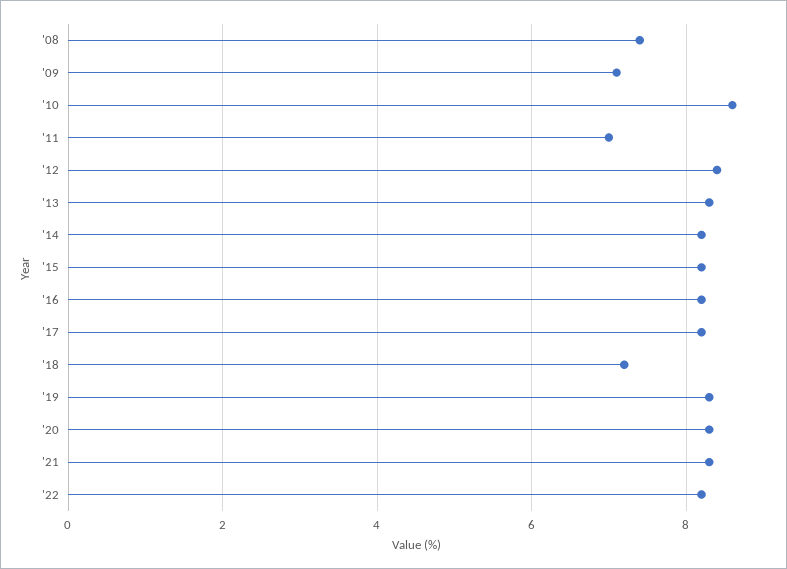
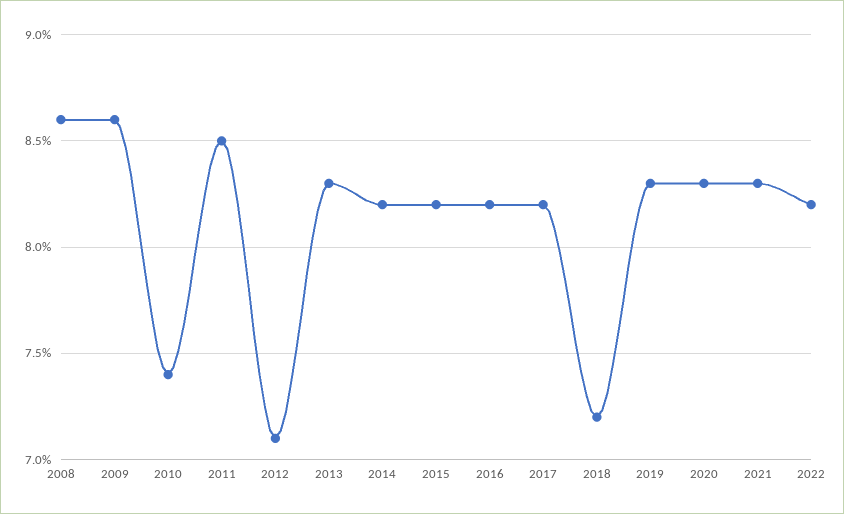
  {
-   "'08": 7.5,
+   "'08": 8.6,
-   "'09": 7,
+   "'09": 8.6,
-   "'10": 8.5,
+   "'10": 7.4,
-   "'11": 7,
+   "'11": 8.5,
-   "'12": 8.5,
+   "'12": 7.1,
    "'13": 8.3,
    "'14": 8.2,
    "'15": 8.2,
    "'16": 8.2,
    "'17": 8.2,
    "'18": 7.2,
    "'19": 8.3,
    "'20": 8.3,
    "'21": 8.3,
    "'22": 8.2
  }

